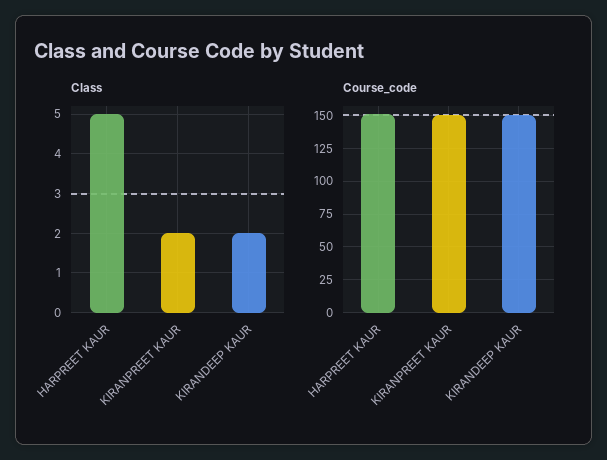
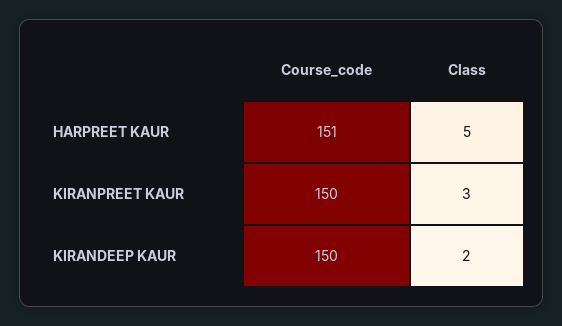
  {
    "Class": {
      "HARPREET KAUR": 5,
-     "KIRANPREET KAUR": 2,
+     "KIRANPREET KAUR": 3,
      "KIRANDEEP KAUR": 2
    },
    "Course_code": {
      "HARPREET KAUR": 151,
      "KIRANPREET KAUR": 150,
      "KIRANDEEP KAUR": 150
    }
  }

